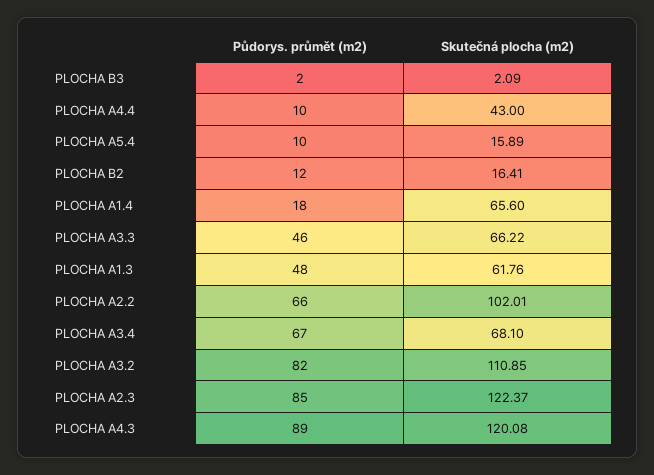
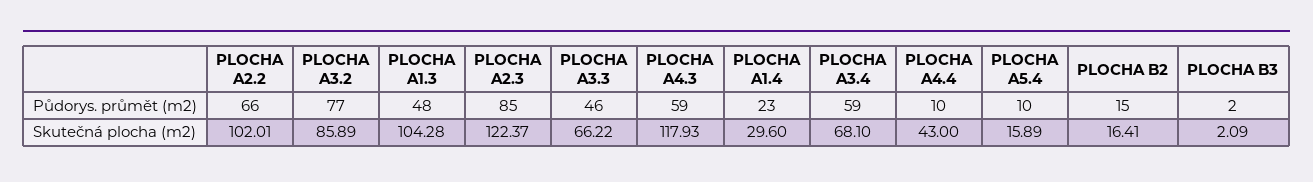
  {
    "Půdorys. průmět (m2)": {
      "PLOCHA B3": 2,
      "PLOCHA A4.4": 10,
      "PLOCHA A5.4": 10,
-     "PLOCHA B2": 12,
+     "PLOCHA B2": 15,
-     "PLOCHA A1.4": 18,
+     "PLOCHA A1.4": 23,
      "PLOCHA A3.3": 46,
      "PLOCHA A1.3": 48,
      "PLOCHA A2.2": 66,
-     "PLOCHA A3.4": 67,
+     "PLOCHA A3.4": 59,
-     "PLOCHA A3.2": 82,
+     "PLOCHA A3.2": 77,
      "PLOCHA A2.3": 85,
-     "PLOCHA A4.3": 89
+     "PLOCHA A4.3": 59
    },
    "Skutečná plocha (m2)": {
      "PLOCHA B3": 2.09,
      "PLOCHA A4.4": 43,
      "PLOCHA A5.4": 15.89,
      "PLOCHA B2": 16.41,
-     "PLOCHA A1.4": 65.6,
+     "PLOCHA A1.4": 29.6,
      "PLOCHA A3.3": 66.22,
-     "PLOCHA A1.3": 61.76,
+     "PLOCHA A1.3": 104.28,
      "PLOCHA A2.2": 102.01,
      "PLOCHA A3.4": 68.1,
-     "PLOCHA A3.2": 110.85,
+     "PLOCHA A3.2": 85.89,
      "PLOCHA A2.3": 122.37,
-     "PLOCHA A4.3": 120.08
+     "PLOCHA A4.3": 117.93
    }
  }

